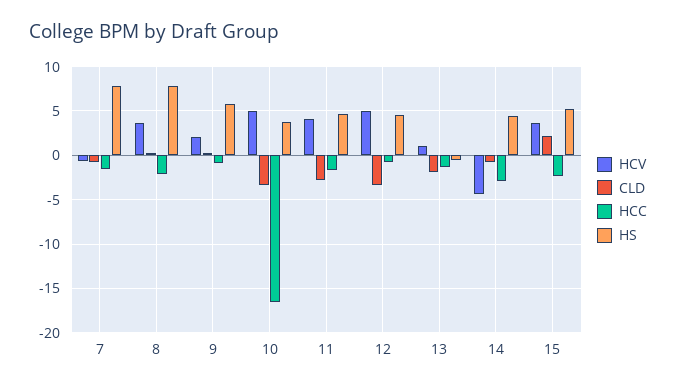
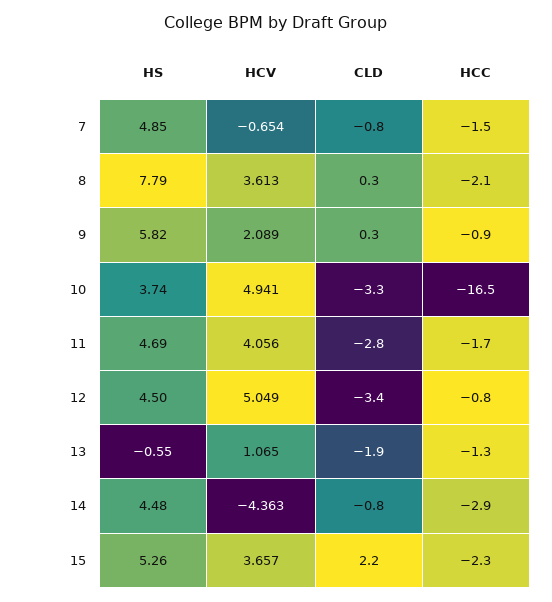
  {
    "HCV": {
      "7": -0.654,
      "8": 3.613,
      "9": 2.089,
      "10": 4.941,
      "11": 4.056,
      "12": 5.049,
      "13": 1.065,
      "14": -4.363,
      "15": 3.657
    },
    "CLD": {
      "7": -0.8,
      "8": 0.3,
      "9": 0.3,
      "10": -3.3,
      "11": -2.8,
      "12": -3.4,
      "13": -1.9,
      "14": -0.8,
      "15": 2.2
    },
    "HCC": {
      "7": -1.5,
      "8": -2.1,
      "9": -0.9,
      "10": -16.5,
      "11": -1.7,
      "12": -0.8,
      "13": -1.3,
      "14": -2.9,
      "15": -2.3
    },
    "HS": {
-     "7": 8,
+     "7": 4.85,
      "8": 7.79,
      "9": 5.82,
      "10": 3.74,
      "11": 4.69,
      "12": 4.5,
      "13": -0.55,
      "14": 4.48,
      "15": 5.26
    }
  }

